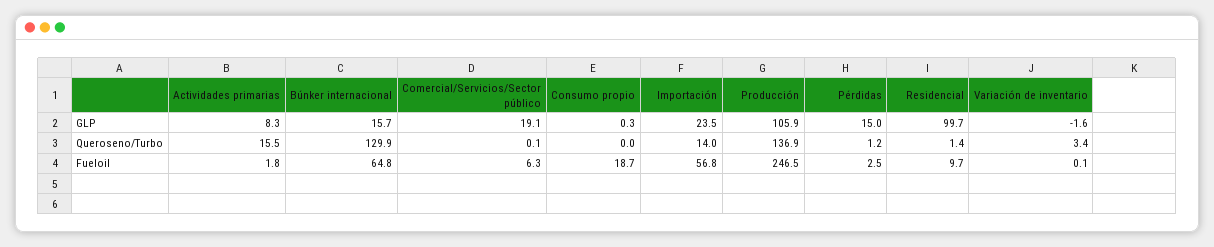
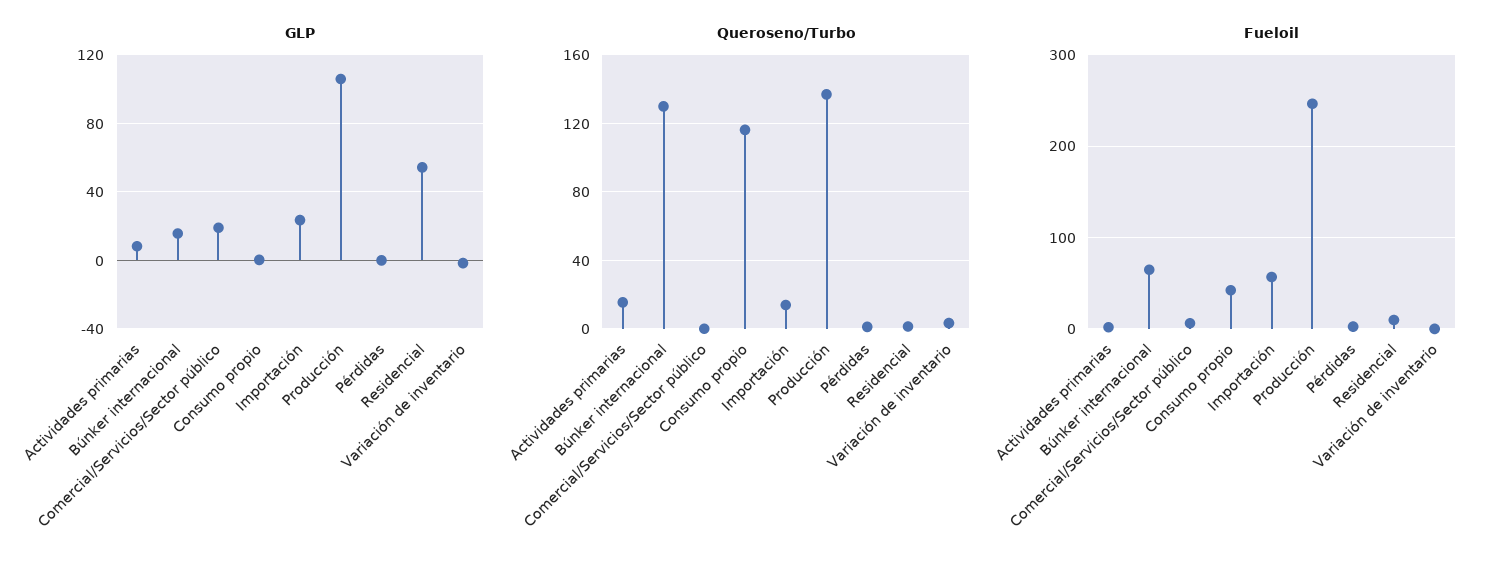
  {
    "GLP": {
      "Actividades primarias": 8.3,
      "Búnker internacional": 15.7,
      "Comercial/Servicios/Sector público": 19.1,
      "Consumo propio": 0.3,
      "Importación": 23.5,
      "Producción": 105.9,
-     "Pérdidas": 15,
+     "Pérdidas": 0,
-     "Residencial": 99.7,
+     "Residencial": 55,
      "Variación de inventario": -1.6
    },
    "Queroseno/Turbo": {
      "Actividades primarias": 15.5,
      "Búnker internacional": 129.9,
      "Comercial/Servicios/Sector público": 0.1,
-     "Consumo propio": 0,
+     "Consumo propio": 115,
      "Importación": 14,
      "Producción": 136.9,
      "Pérdidas": 1.2,
      "Residencial": 1.4,
      "Variación de inventario": 3.4
    },
    "Fueloil": {
      "Actividades primarias": 1.8,
      "Búnker internacional": 64.8,
      "Comercial/Servicios/Sector público": 6.3,
-     "Consumo propio": 18.7,
+     "Consumo propio": 40,
      "Importación": 56.8,
      "Producción": 246.5,
      "Pérdidas": 2.5,
      "Residencial": 9.7,
      "Variación de inventario": 0.1
    }
  }

